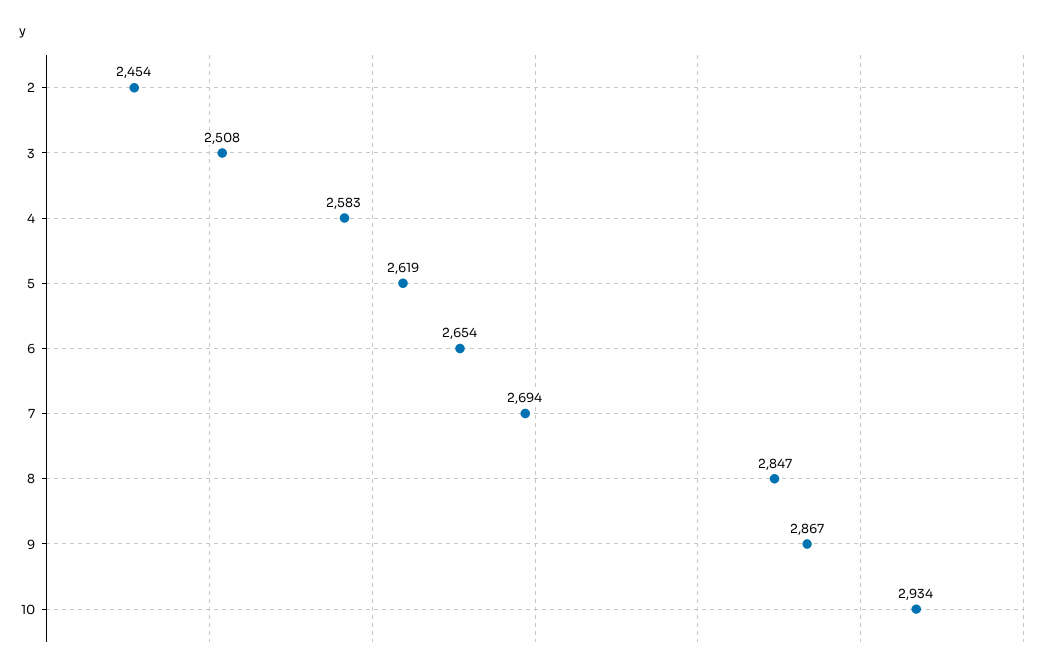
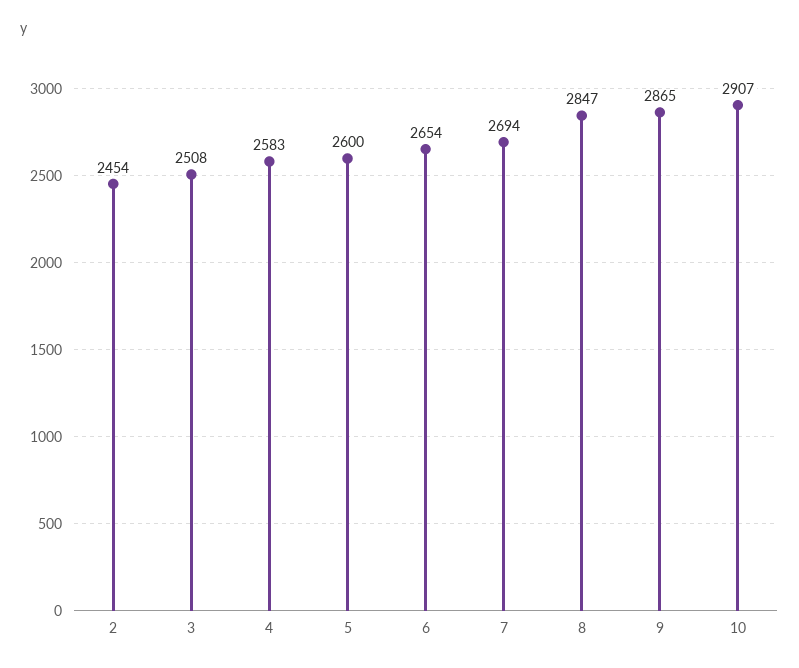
  {
    "2": 2454,
    "3": 2508,
    "4": 2583,
-   "5": 2619,
+   "5": 2600,
    "6": 2654,
    "7": 2694,
    "8": 2847,
-   "9": 2867,
+   "9": 2865,
-   "10": 2934
+   "10": 2907
  }

